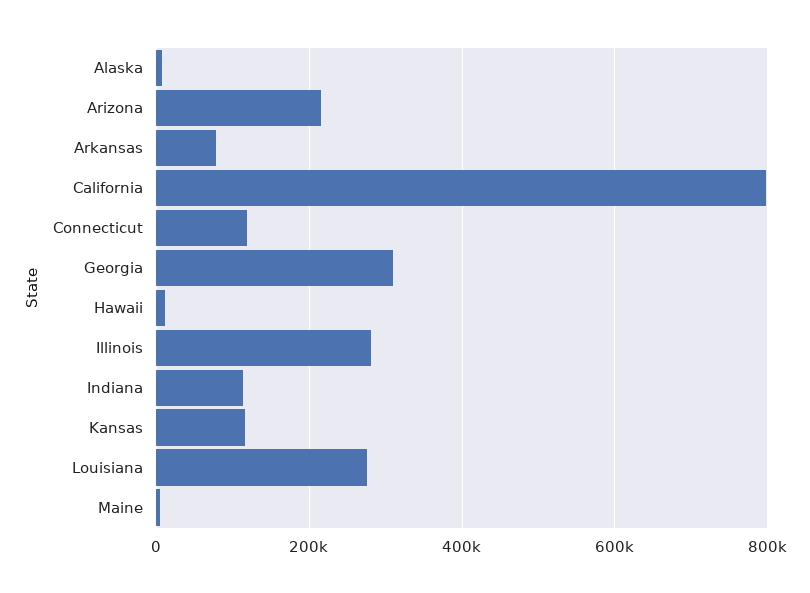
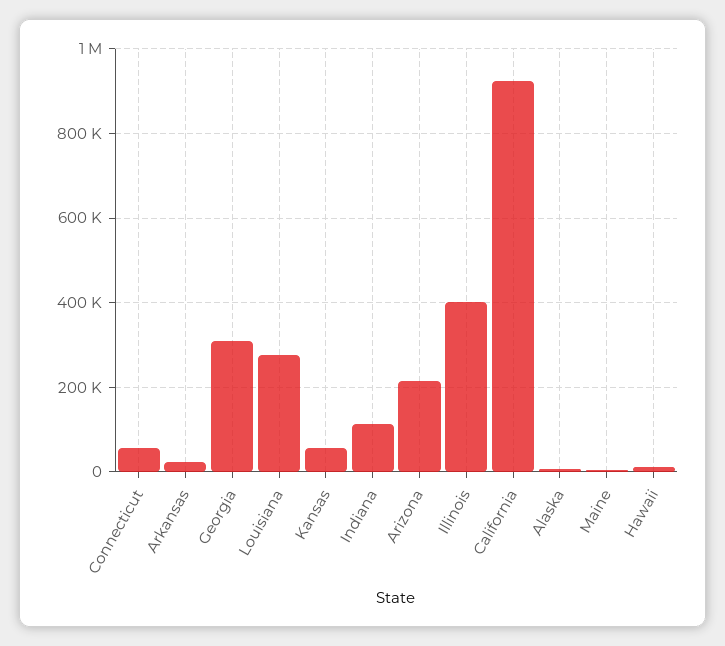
  {
    "Alaska": 0,
    "Arizona": 220000,
-   "Arkansas": 80000,
+   "Arkansas": 20000,
-   "California": 800000,
+   "California": 920000,
-   "Connecticut": 120000,
+   "Connecticut": 60000,
    "Georgia": 320000,
    "Hawaii": 20000,
-   "Illinois": 280000,
+   "Illinois": 400000,
    "Indiana": 120000,
-   "Kansas": 120000,
+   "Kansas": 60000,
    "Louisiana": 280000,
    "Maine": 0
  }

